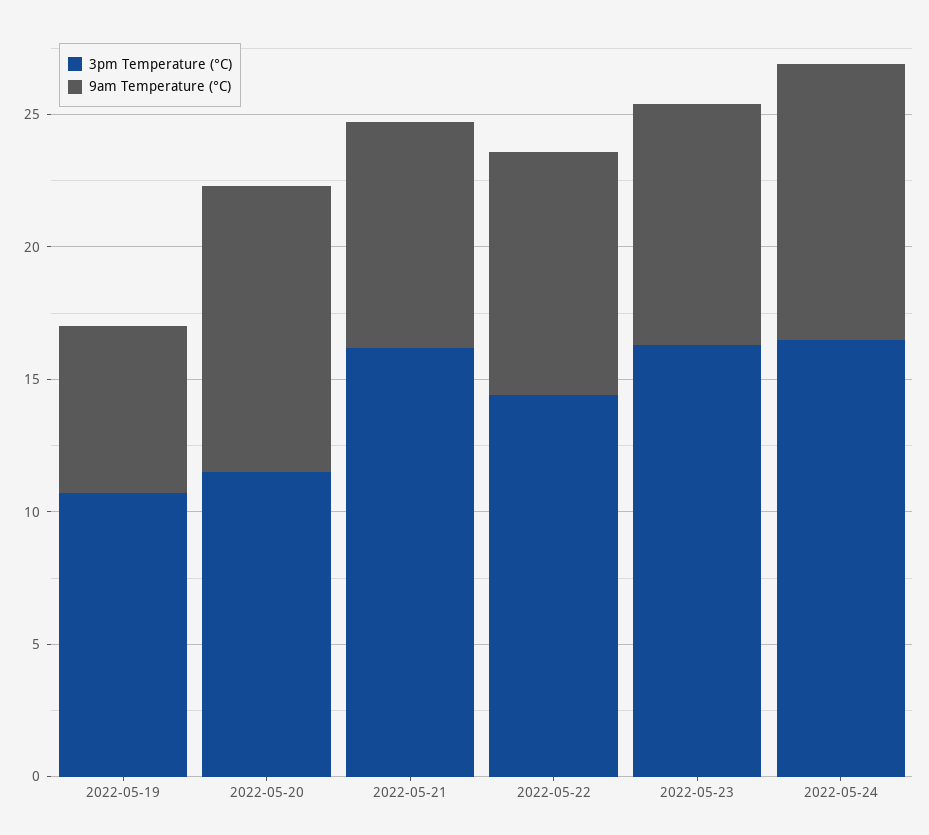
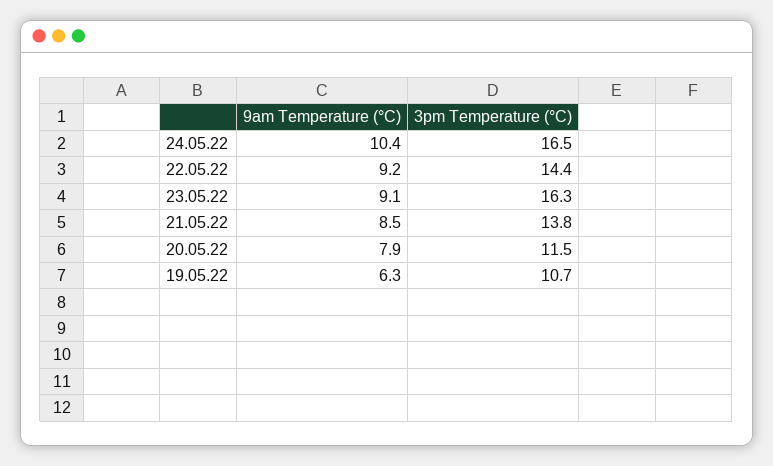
  {
    "3pm Temperature (°C)": {
      "2022-05-19": 10.7,
      "2022-05-20": 11.5,
-     "2022-05-21": 16,
+     "2022-05-21": 13.8,
      "2022-05-22": 14.4,
      "2022-05-23": 16.3,
      "2022-05-24": 16.5
    },
    "9am Temperature (°C)": {
      "2022-05-19": 6.3,
-     "2022-05-20": 11,
+     "2022-05-20": 7.9,
      "2022-05-21": 8.5,
      "2022-05-22": 9.2,
      "2022-05-23": 9.1,
      "2022-05-24": 10.4
    }
  }

